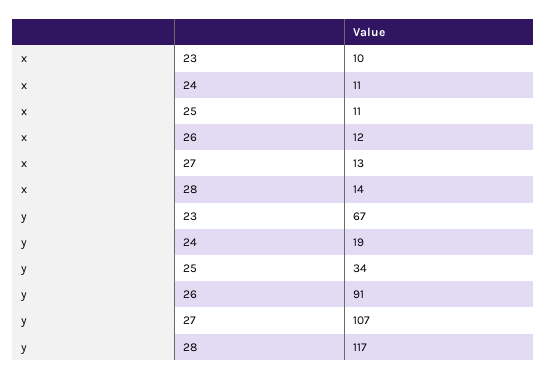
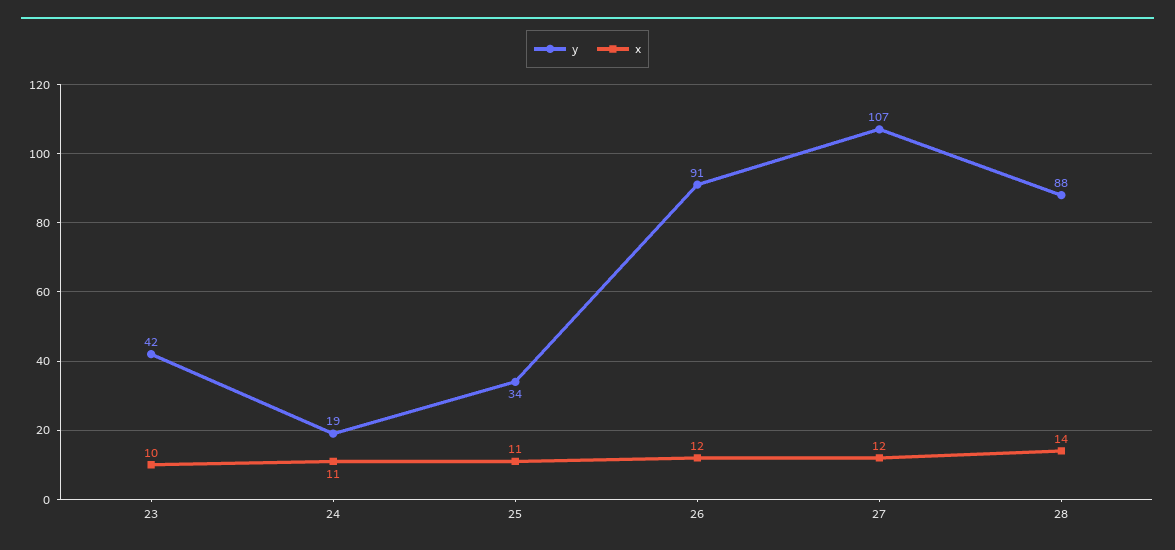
  {
    "x": {
      "23": 10,
      "24": 11,
      "25": 11,
      "26": 12,
-     "27": 13,
+     "27": 12,
      "28": 14
    },
    "y": {
-     "23": 67,
+     "23": 42,
      "24": 19,
      "25": 34,
      "26": 91,
      "27": 107,
-     "28": 117
+     "28": 88
    }
  }

